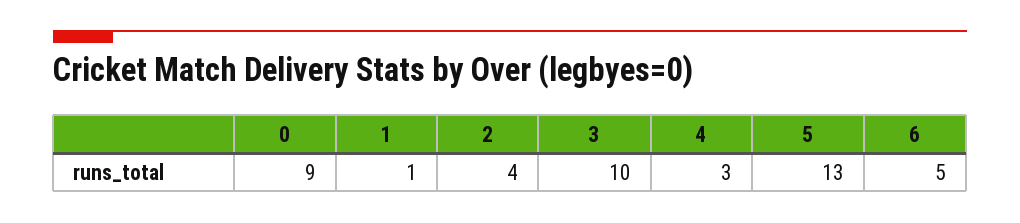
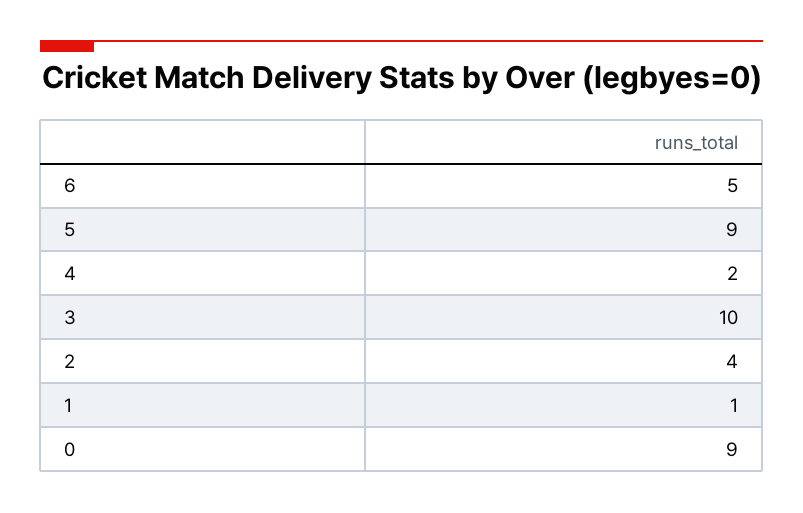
  {
    "0": 9,
    "1": 1,
    "2": 4,
    "3": 10,
-   "4": 3,
+   "4": 2,
-   "5": 13,
+   "5": 9,
    "6": 5
  }

